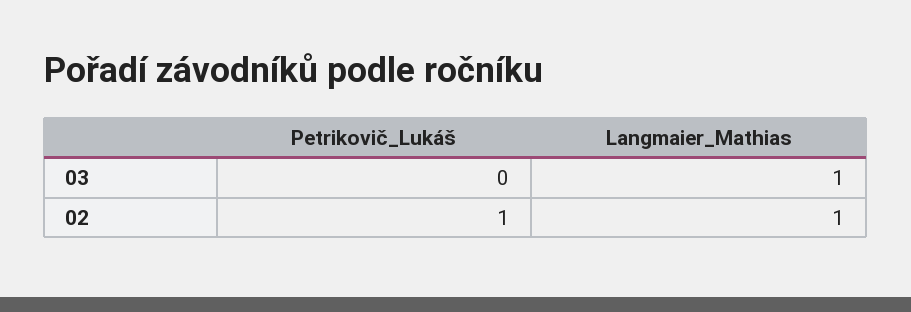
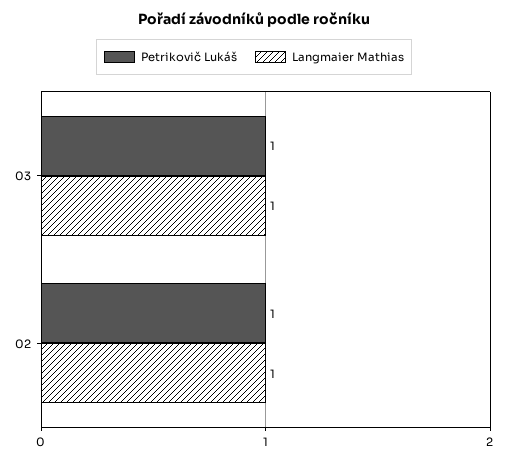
  {
    "Petrikovič_Lukáš": {
-     "03": 0,
+     "03": 1,
      "02": 1
    },
    "Langmaier_Mathias": {
      "03": 1,
      "02": 1
    }
  }

